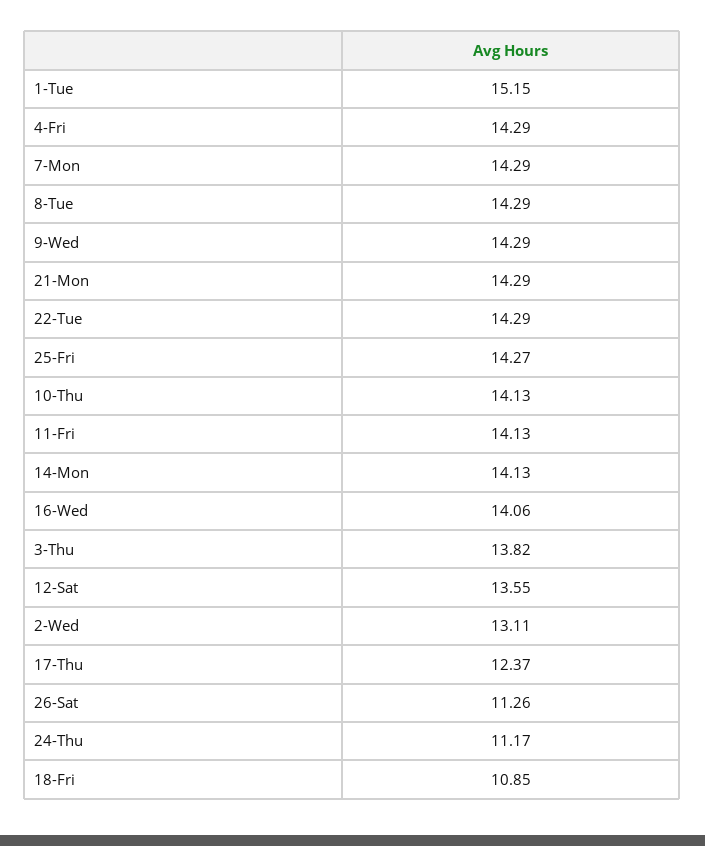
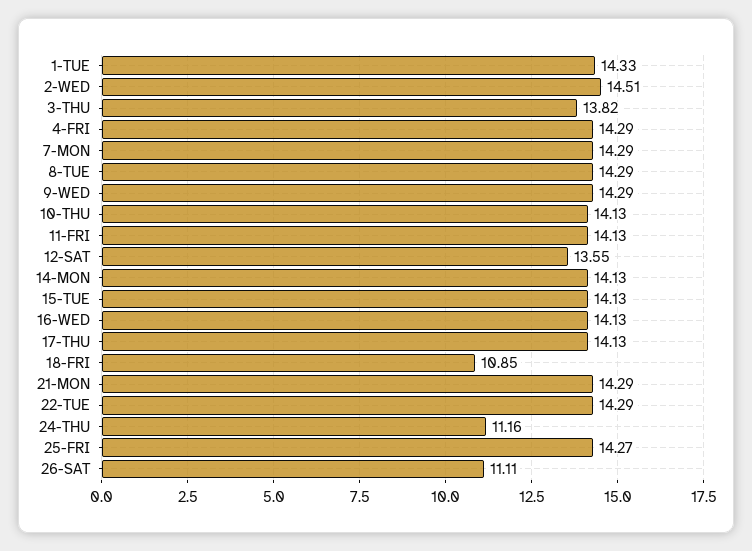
  {
-   "1-Tue": 15.15,
+   "1-Tue": 14.33,
    "4-Fri": 14.29,
    "7-Mon": 14.29,
    "8-Tue": 14.29,
    "9-Wed": 14.29,
    "21-Mon": 14.29,
    "22-Tue": 14.29,
    "25-Fri": 14.27,
    "10-Thu": 14.13,
    "11-Fri": 14.13,
    "14-Mon": 14.13,
-   "16-Wed": 14.06,
+   "16-Wed": 14.13,
    "3-Thu": 13.82,
    "12-Sat": 13.55,
-   "2-Wed": 13.11,
+   "2-Wed": 14.51,
-   "17-Thu": 12.37,
+   "17-Thu": 14.13,
-   "26-Sat": 11.26,
+   "26-Sat": 11.11,
-   "24-Thu": 11.17,
+   "24-Thu": 11.16,
-   "18-Fri": 10.85
+   "18-Fri": 10.85,
+   "15-TUE": 14.13
  }

